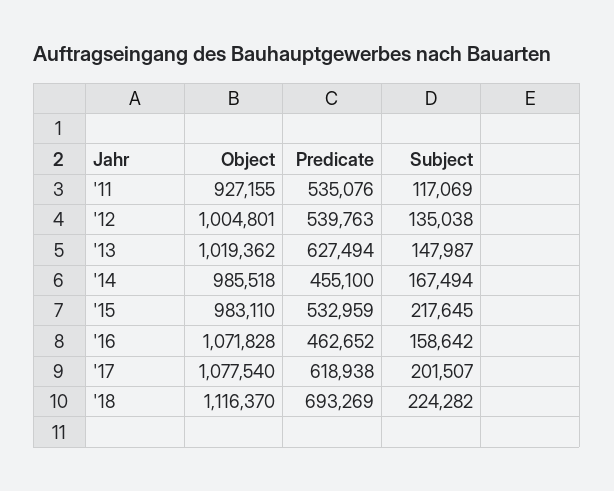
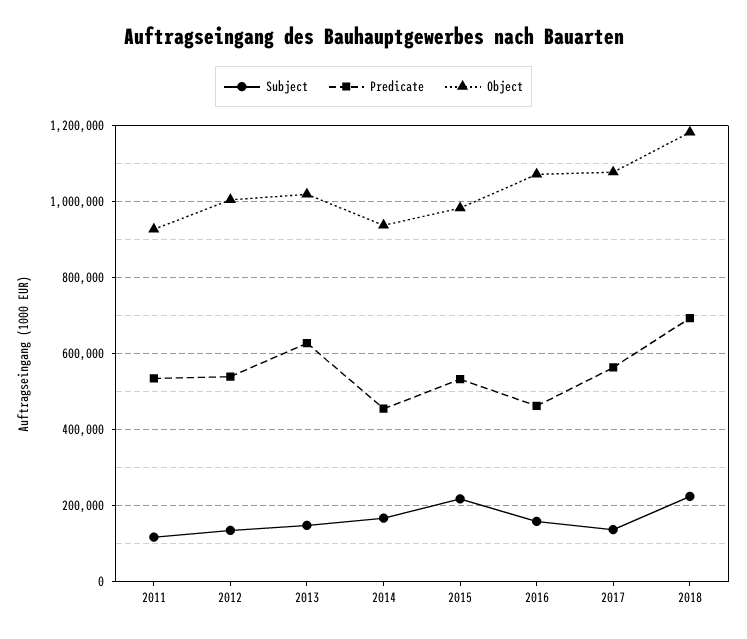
  {
    "Object": {
      "'11": 927155,
      "'12": 1004801,
      "'13": 1019362,
-     "'14": 985518,
+     "'14": 940000,
      "'15": 983110,
      "'16": 1071828,
      "'17": 1077540,
-     "'18": 1116370
+     "'18": 1180000
    },
    "Predicate": {
      "'11": 535076,
      "'12": 539763,
      "'13": 627494,
      "'14": 455100,
      "'15": 532959,
      "'16": 462652,
-     "'17": 618938,
+     "'17": 560000,
      "'18": 693269
    },
    "Subject": {
      "'11": 117069,
      "'12": 135038,
      "'13": 147987,
      "'14": 167494,
      "'15": 217645,
      "'16": 158642,
-     "'17": 201507,
+     "'17": 140000,
      "'18": 224282
    }
  }

